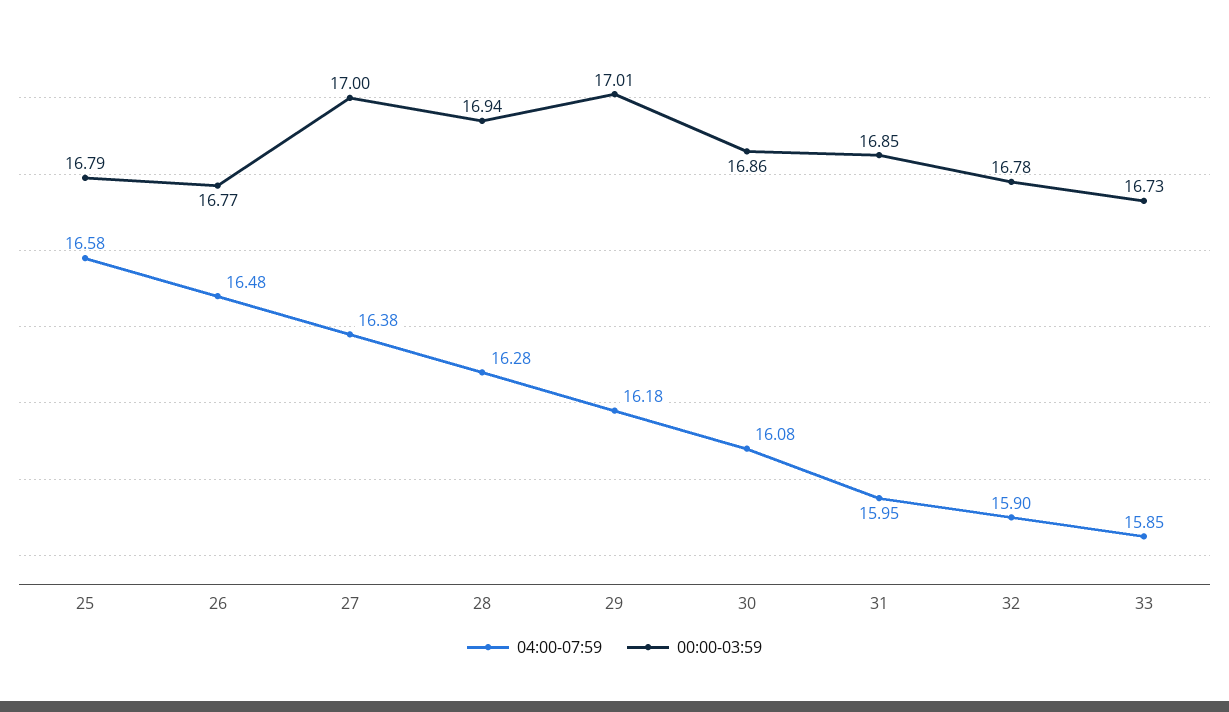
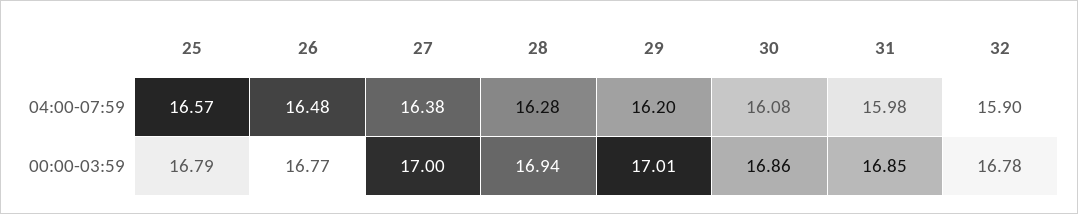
  {
    "04:00-07:59": {
-     "25": 16.58,
+     "25": 16.57,
      "26": 16.48,
      "27": 16.38,
      "28": 16.28,
-     "29": 16.18,
+     "29": 16.2,
      "30": 16.08,
-     "31": 15.95,
+     "31": 15.98,
-     "32": 15.9,
+     "32": 15.9
-     "33": 15.85
    },
    "00:00-03:59": {
      "25": 16.79,
      "26": 16.77,
      "27": 17,
      "28": 16.94,
      "29": 17.01,
      "30": 16.86,
      "31": 16.85,
-     "32": 16.78,
+     "32": 16.78
-     "33": 16.73
    }
  }

